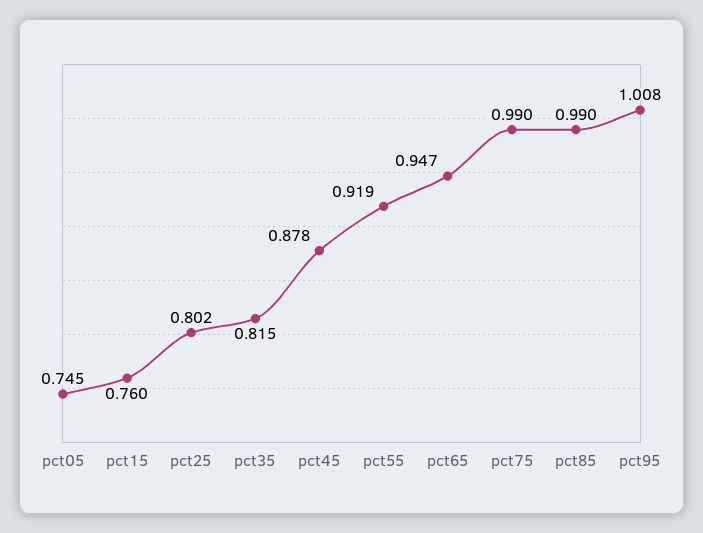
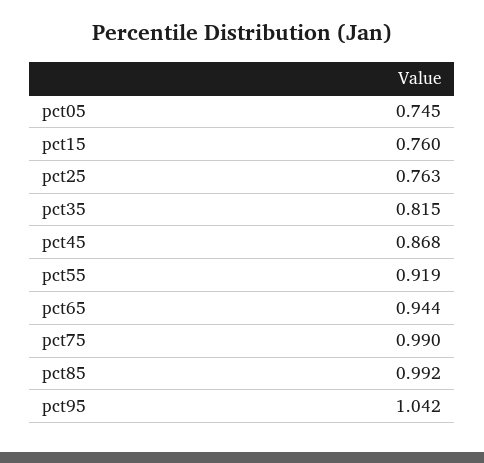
  {
    "pct05": 0.745,
    "pct15": 0.76,
-   "pct25": 0.802,
+   "pct25": 0.763,
    "pct35": 0.815,
-   "pct45": 0.878,
+   "pct45": 0.868,
    "pct55": 0.919,
-   "pct65": 0.947,
+   "pct65": 0.944,
    "pct75": 0.99,
-   "pct85": 0.99,
+   "pct85": 0.992,
-   "pct95": 1.008
+   "pct95": 1.042
  }

